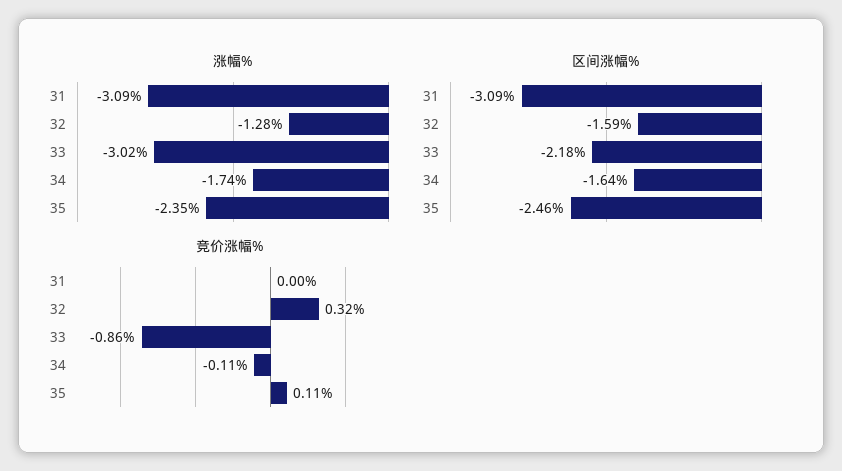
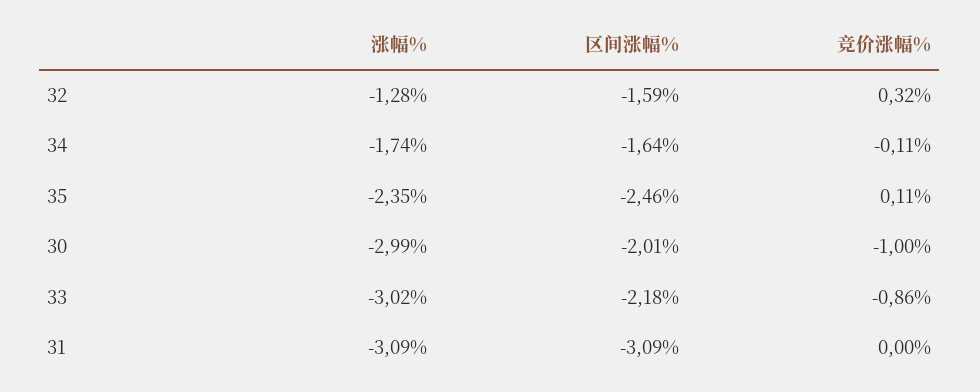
  {
    "涨幅%": {
      "31": -3.09,
      "32": -1.28,
      "33": -3.02,
      "34": -1.74,
-     "35": -2.35
+     "35": -2.35,
+     "30": -2.99
    },
    "区间涨幅%": {
      "31": -3.09,
      "32": -1.59,
      "33": -2.18,
      "34": -1.64,
-     "35": -2.46
+     "35": -2.46,
+     "30": -2.01
    },
    "竞价涨幅%": {
      "31": 0,
      "32": 0.32,
      "33": -0.86,
      "34": -0.11,
-     "35": 0.11
+     "35": 0.11,
+     "30": -1
    }
  }

